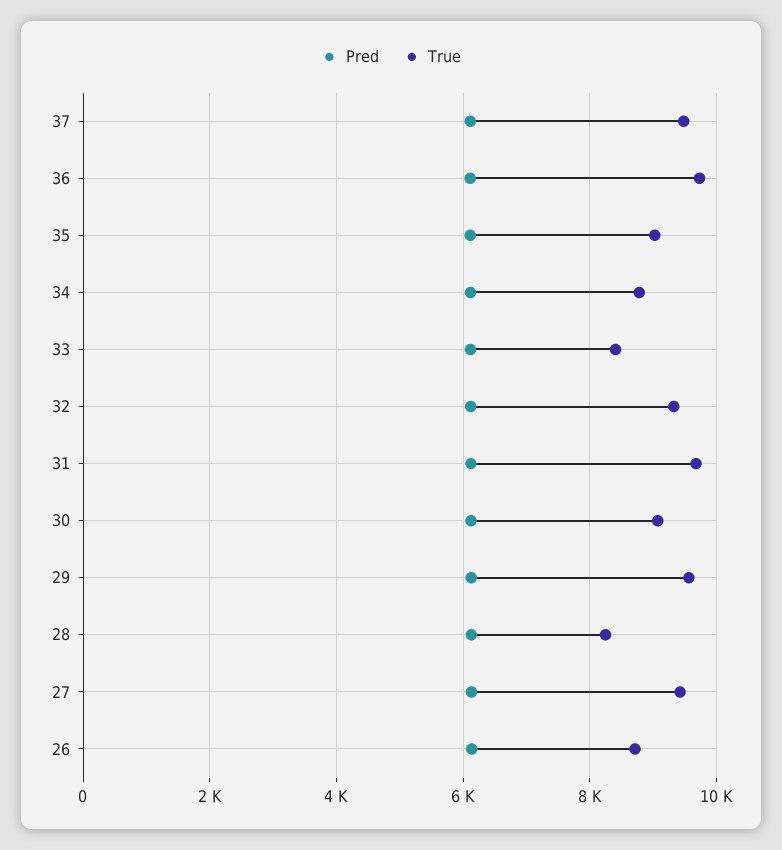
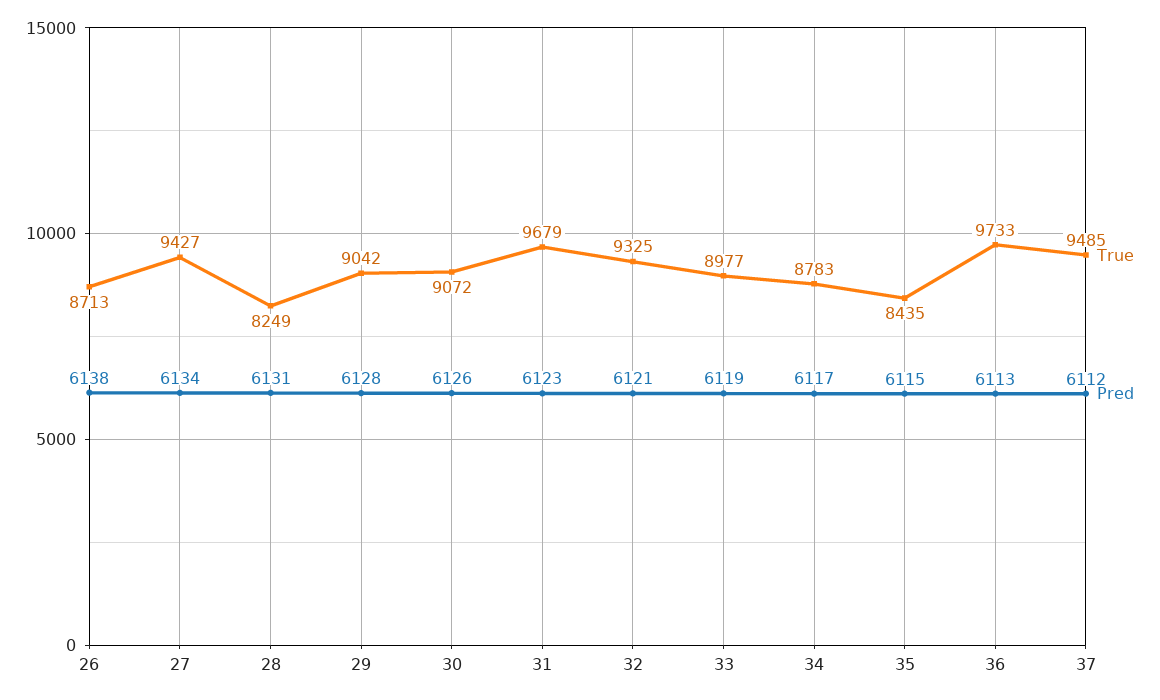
  {
    "Pred": {
      "37": 6112,
      "36": 6113,
      "35": 6115,
      "34": 6117,
      "33": 6119,
      "32": 6121,
      "31": 6123,
      "30": 6126,
      "29": 6128,
      "28": 6131,
      "27": 6134,
      "26": 6138
    },
    "True": {
      "37": 9485,
      "36": 9733,
-     "35": 9000,
+     "35": 8435,
      "34": 8783,
-     "33": 8400,
+     "33": 8977,
      "32": 9325,
      "31": 9679,
      "30": 9072,
-     "29": 9600,
+     "29": 9042,
      "28": 8249,
      "27": 9427,
      "26": 8713
    }
  }

